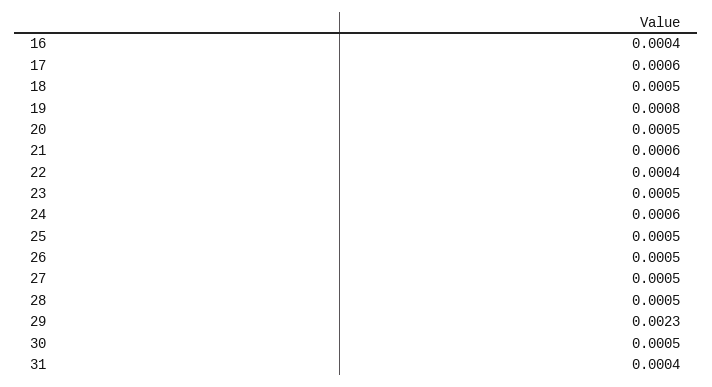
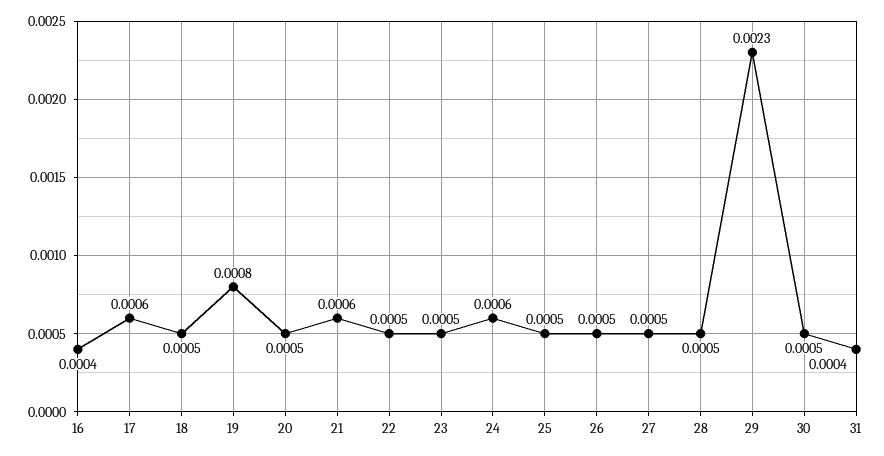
  {
    "16": 0.0004,
    "17": 0.0006,
    "18": 0.0005,
    "19": 0.0008,
    "20": 0.0005,
    "21": 0.0006,
-   "22": 0.0004,
+   "22": 0.0005,
    "23": 0.0005,
    "24": 0.0006,
    "25": 0.0005,
    "26": 0.0005,
    "27": 0.0005,
    "28": 0.0005,
    "29": 0.0023,
    "30": 0.0005,
    "31": 0.0004
  }

